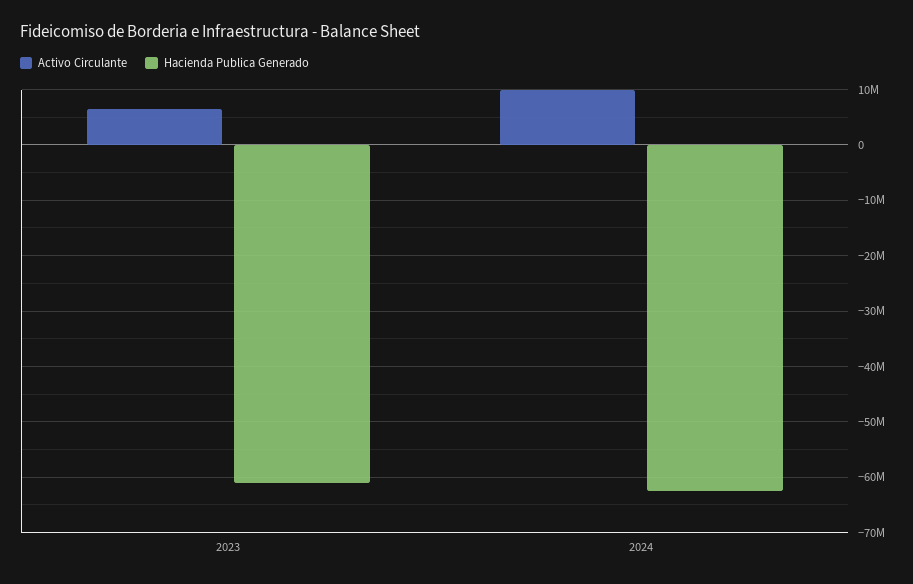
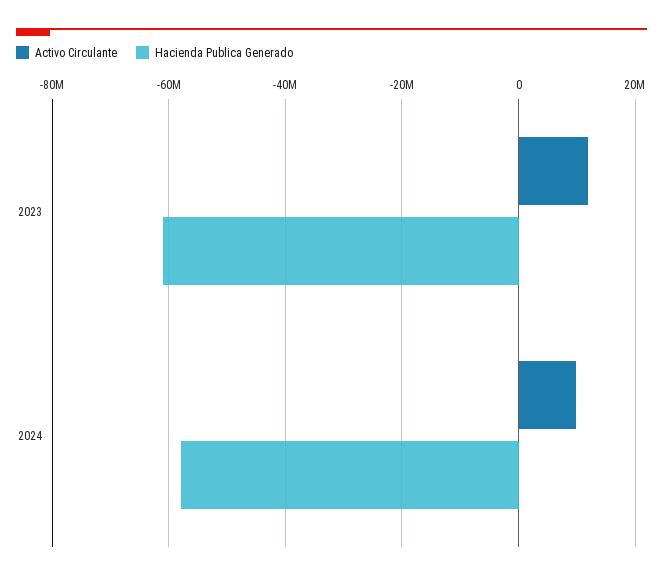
  {
    "Activo Circulante": {
-     "2023": 6000000,
+     "2023": 12000000,
      "2024": 10000000
    },
    "Hacienda Publica Generado": {
      "2023": -60000000,
-     "2024": -62000000
+     "2024": -58000000
    }
  }

